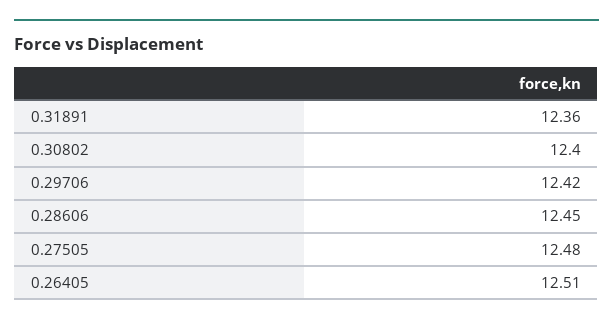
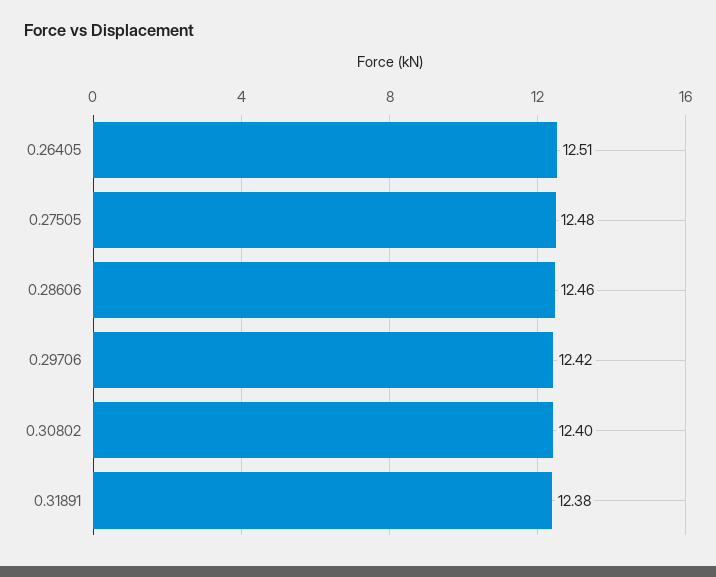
  {
-   "0.31891": 12.36,
+   "0.31891": 12.38,
    "0.30802": 12.4,
    "0.29706": 12.42,
-   "0.28606": 12.45,
+   "0.28606": 12.46,
    "0.27505": 12.48,
    "0.26405": 12.51
  }

